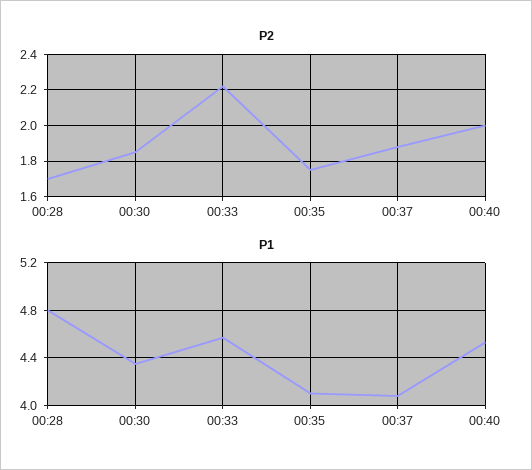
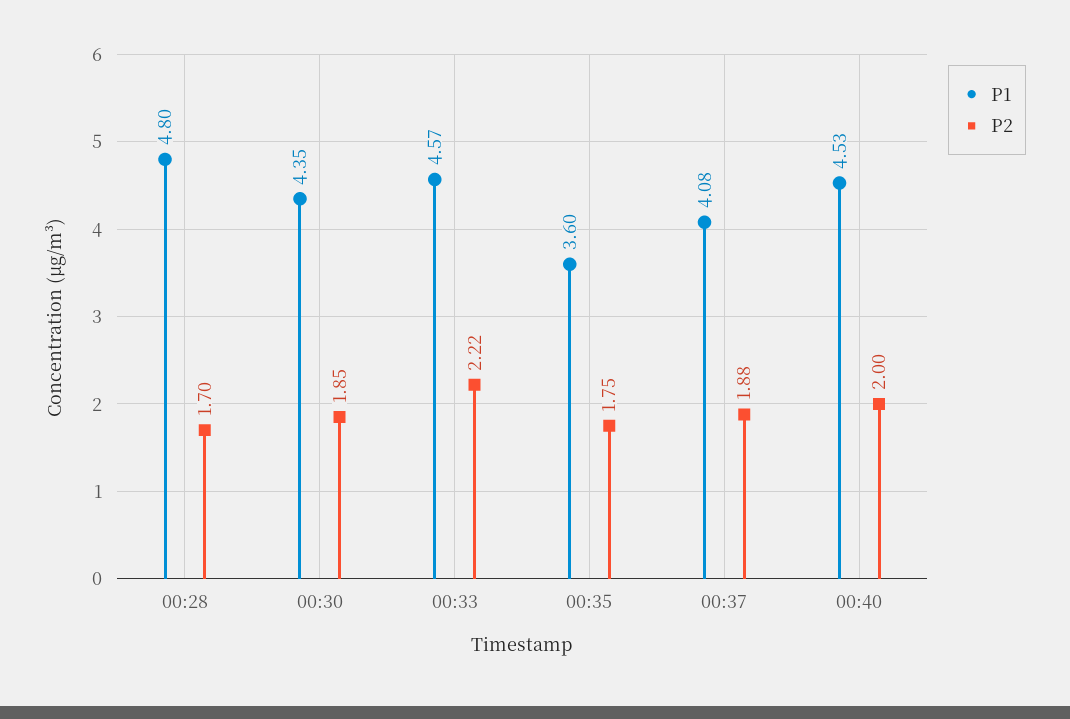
  {
    "P2": {
      "00:28": 1.7,
      "00:30": 1.85,
      "00:33": 2.22,
      "00:35": 1.75,
      "00:37": 1.88,
      "00:40": 2
    },
    "P1": {
      "00:28": 4.8,
      "00:30": 4.35,
      "00:33": 4.57,
-     "00:35": 4.1,
+     "00:35": 3.6,
      "00:37": 4.08,
      "00:40": 4.53
    }
  }

